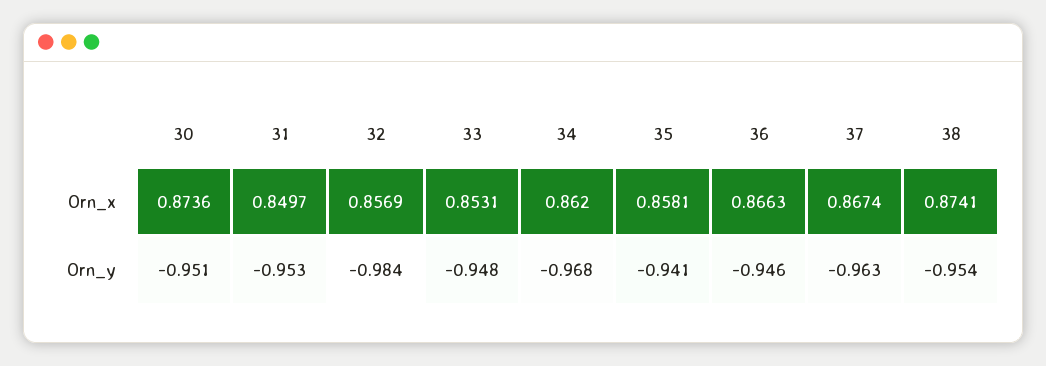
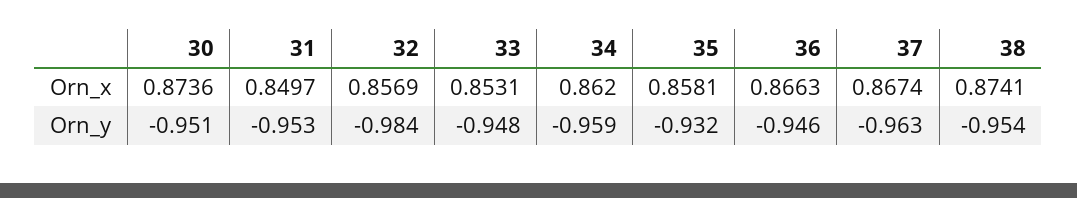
  {
    "30": {
      "Orn_x": 0.8736,
      "Orn_y": -0.951
    },
    "31": {
      "Orn_x": 0.8497,
      "Orn_y": -0.953
    },
    "32": {
      "Orn_x": 0.8569,
      "Orn_y": -0.984
    },
    "33": {
      "Orn_x": 0.8531,
      "Orn_y": -0.948
    },
    "34": {
      "Orn_x": 0.862,
-     "Orn_y": -0.968
+     "Orn_y": -0.959
    },
    "35": {
      "Orn_x": 0.8581,
-     "Orn_y": -0.941
+     "Orn_y": -0.932
    },
    "36": {
      "Orn_x": 0.8663,
      "Orn_y": -0.946
    },
    "37": {
      "Orn_x": 0.8674,
      "Orn_y": -0.963
    },
    "38": {
      "Orn_x": 0.8741,
      "Orn_y": -0.954
    }
  }

